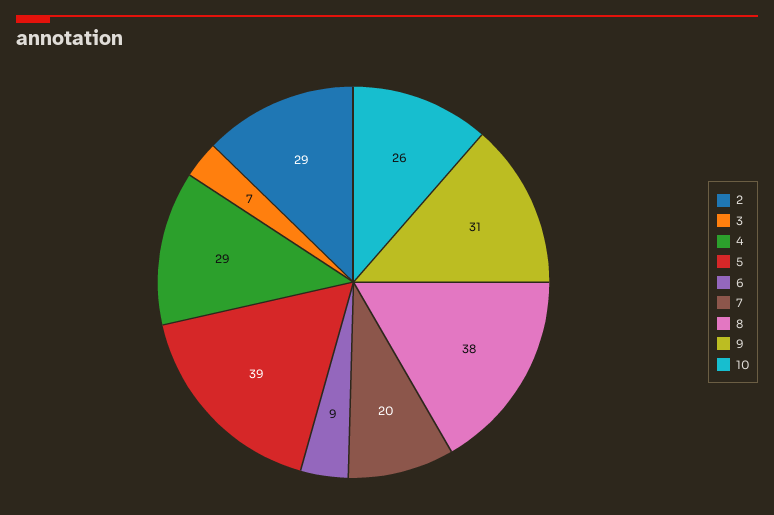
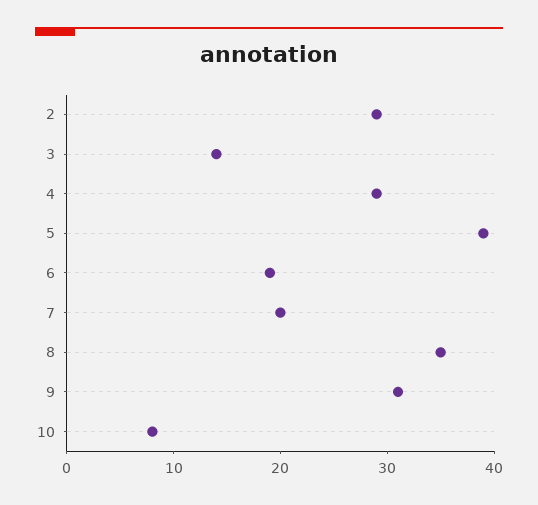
  {
    "2": 29,
-   "3": 7,
+   "3": 14,
    "4": 29,
    "5": 39,
-   "6": 9,
+   "6": 19,
    "7": 20,
-   "8": 38,
+   "8": 35,
    "9": 31,
-   "10": 26
+   "10": 8
  }

